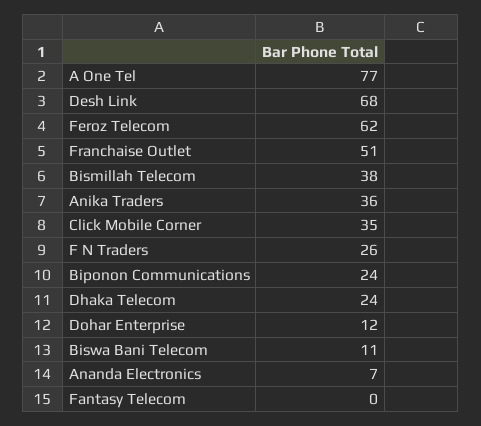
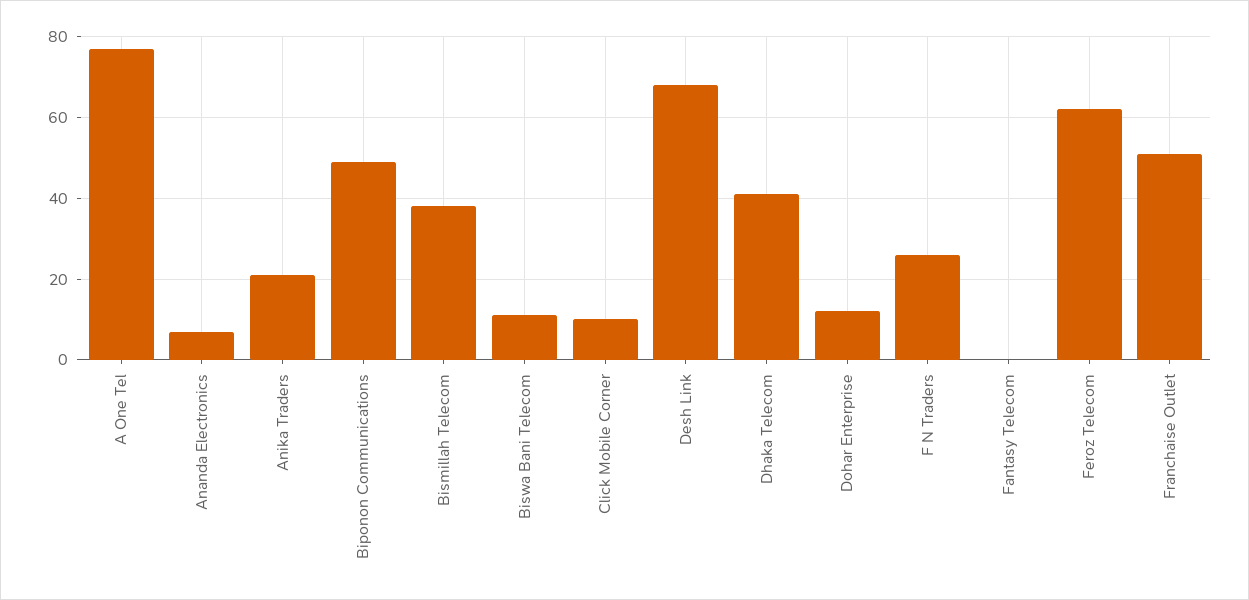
  {
    "A One Tel": 77,
    "Desh Link": 68,
    "Feroz Telecom": 62,
    "Franchaise Outlet": 51,
    "Bismillah Telecom": 38,
-   "Anika Traders": 36,
+   "Anika Traders": 20,
-   "Click Mobile Corner": 35,
+   "Click Mobile Corner": 10,
    "F N Traders": 26,
-   "Biponon Communications": 24,
+   "Biponon Communications": 50,
-   "Dhaka Telecom": 24,
+   "Dhaka Telecom": 40,
    "Dohar Enterprise": 12,
    "Biswa Bani Telecom": 11,
    "Ananda Electronics": 7,
    "Fantasy Telecom": 0
  }

